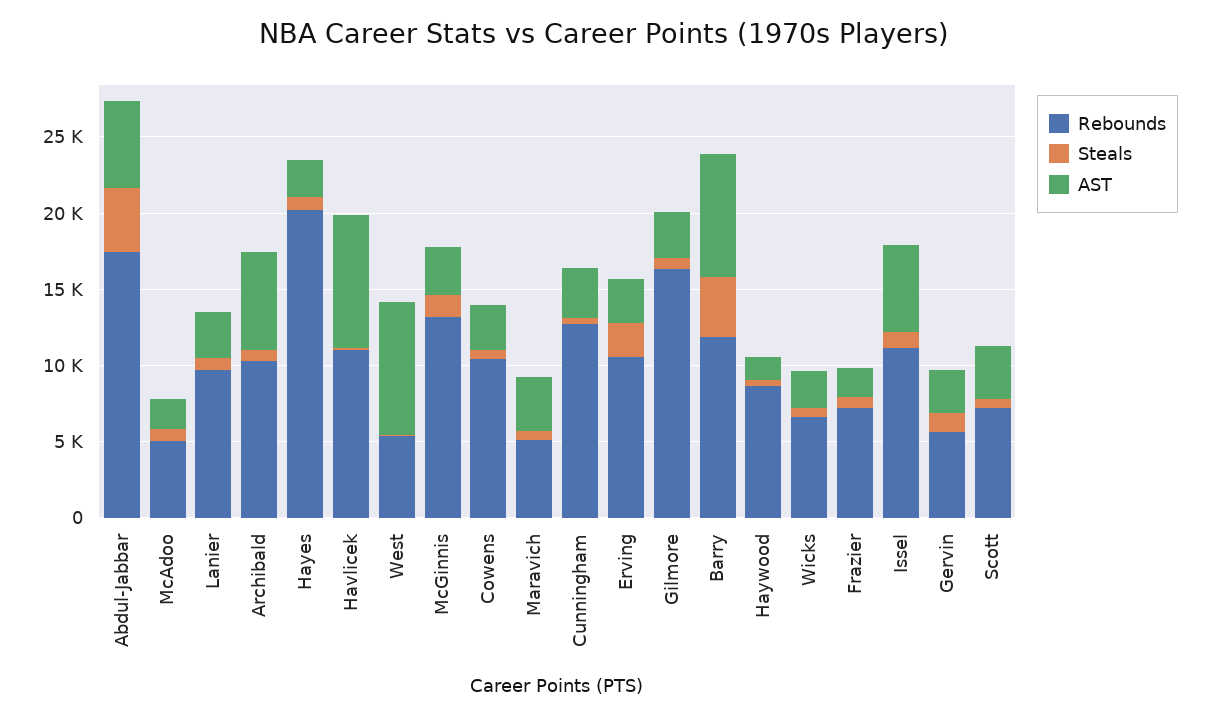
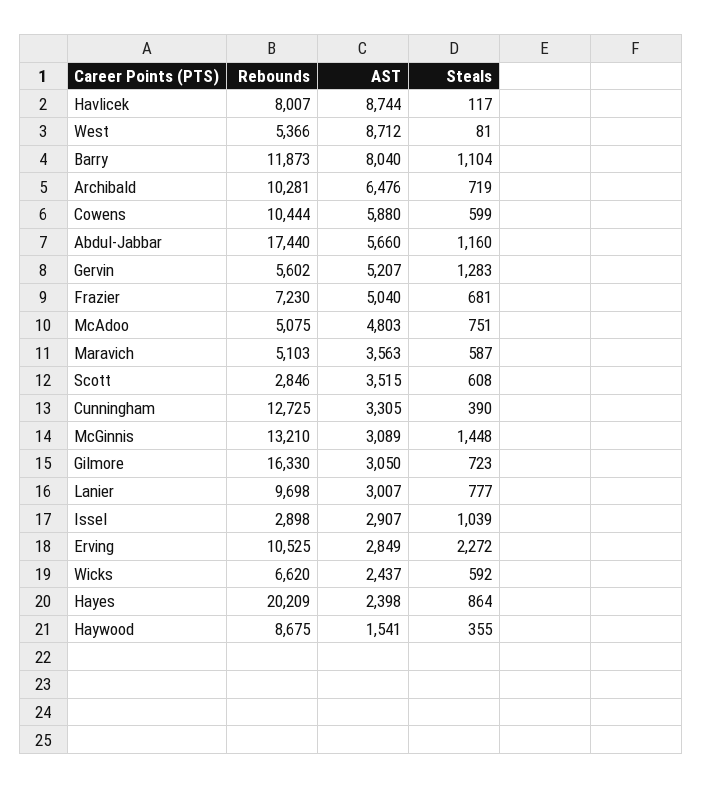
  {
    "Rebounds": {
      "Abdul-Jabbar": 17440,
      "McAdoo": 5075,
      "Lanier": 9698,
      "Archibald": 10281,
      "Hayes": 20209,
-     "Havlicek": 11000,
+     "Havlicek": 8007,
      "West": 5366,
      "McGinnis": 13210,
      "Cowens": 10444,
      "Maravich": 5103,
      "Cunningham": 12725,
      "Erving": 10525,
      "Gilmore": 16330,
      "Barry": 11873,
      "Haywood": 8675,
      "Wicks": 6620,
      "Frazier": 7230,
-     "Issel": 11000,
+     "Issel": 2898,
      "Gervin": 5602,
-     "Scott": 7000
+     "Scott": 2846
    },
    "Steals": {
-     "Abdul-Jabbar": 4000,
+     "Abdul-Jabbar": 1160,
      "McAdoo": 751,
      "Lanier": 777,
      "Archibald": 719,
      "Hayes": 864,
      "Havlicek": 117,
      "West": 81,
      "McGinnis": 1448,
      "Cowens": 599,
      "Maravich": 587,
      "Cunningham": 390,
      "Erving": 2272,
      "Gilmore": 723,
-     "Barry": 4000,
+     "Barry": 1104,
      "Haywood": 355,
      "Wicks": 592,
      "Frazier": 681,
      "Issel": 1039,
      "Gervin": 1283,
      "Scott": 608
    },
    "AST": {
      "Abdul-Jabbar": 5660,
-     "McAdoo": 2000,
+     "McAdoo": 4803,
      "Lanier": 3007,
      "Archibald": 6476,
      "Hayes": 2398,
      "Havlicek": 8744,
      "West": 8712,
      "McGinnis": 3089,
-     "Cowens": 3000,
+     "Cowens": 5880,
      "Maravich": 3563,
      "Cunningham": 3305,
      "Erving": 2849,
      "Gilmore": 3050,
      "Barry": 8040,
      "Haywood": 1541,
      "Wicks": 2437,
-     "Frazier": 2000,
+     "Frazier": 5040,
-     "Issel": 6000,
+     "Issel": 2907,
-     "Gervin": 3000,
+     "Gervin": 5207,
      "Scott": 3515
    }
  }

